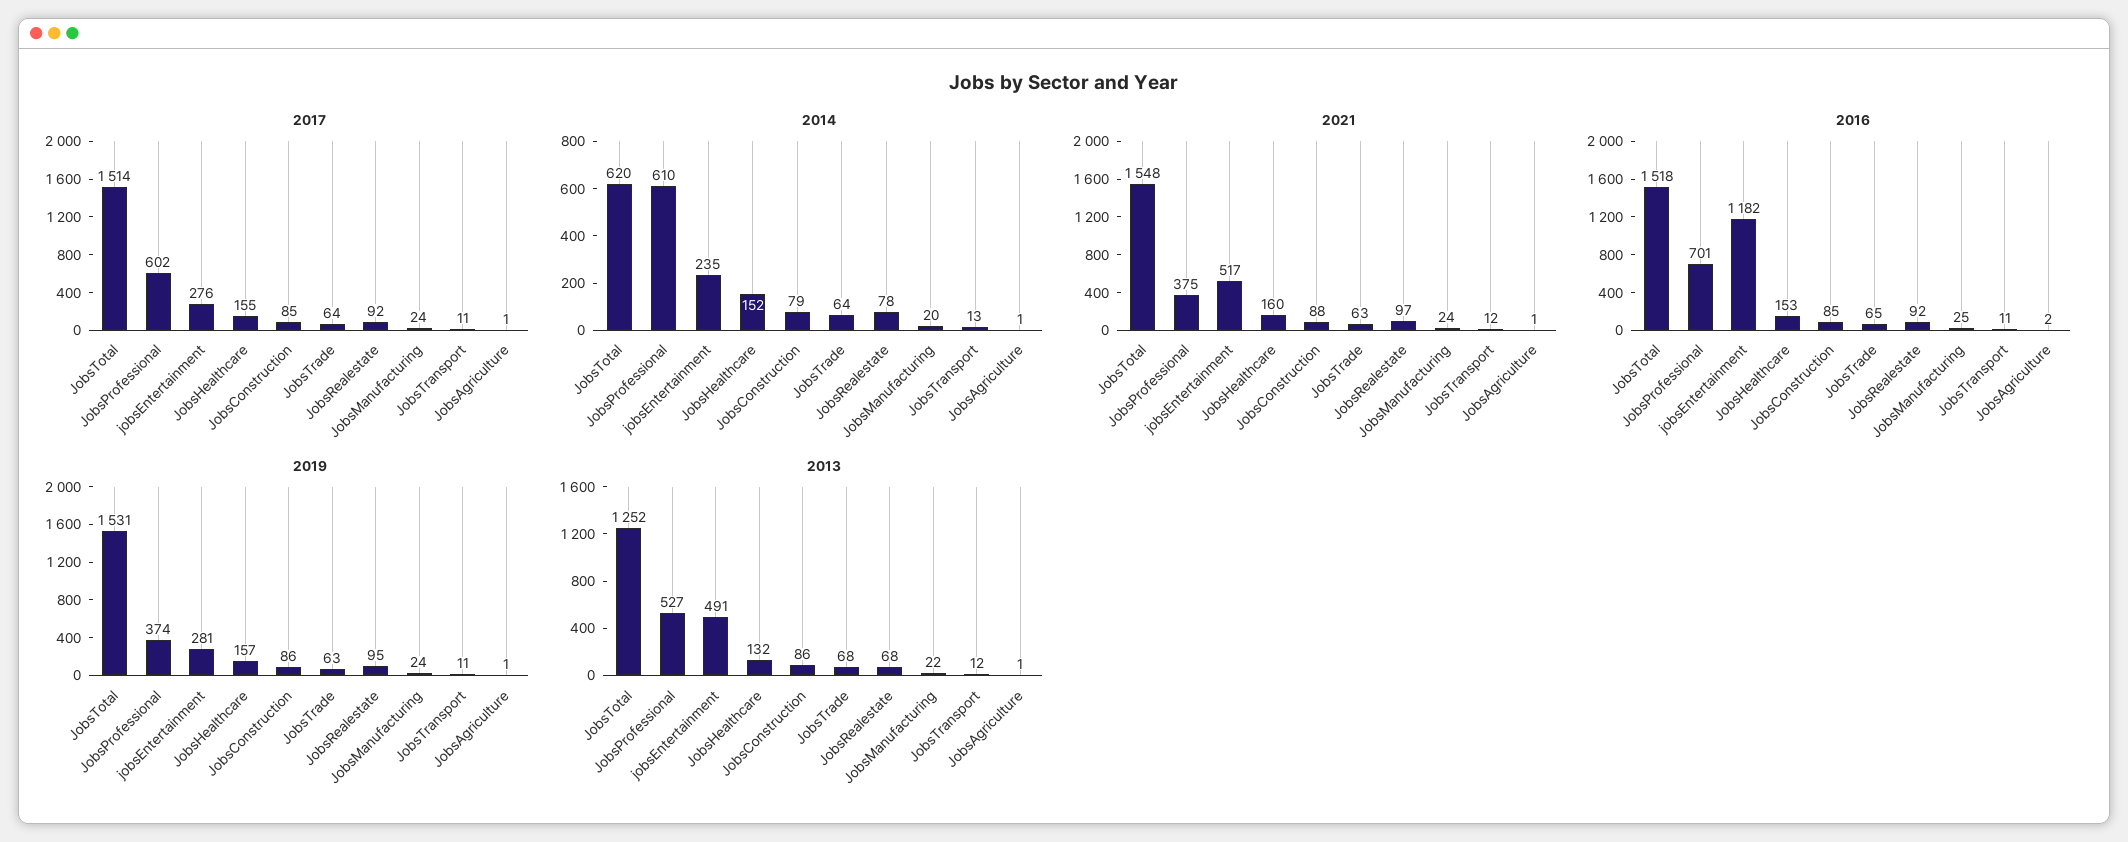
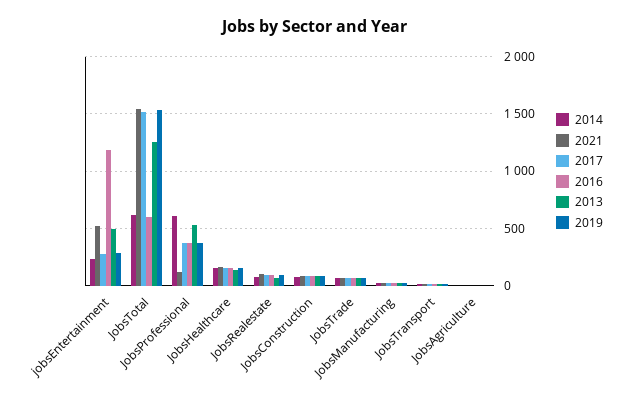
  {
    "2017": {
      "JobsTotal": 1514,
-     "JobsProfessional": 602,
+     "JobsProfessional": 400,
      "jobsEntertainment": 276,
      "JobsHealthcare": 155,
      "JobsConstruction": 85,
      "JobsTrade": 64,
      "JobsRealestate": 92,
      "JobsManufacturing": 24,
      "JobsTransport": 11,
      "JobsAgriculture": 1
    },
    "2014": {
      "JobsTotal": 620,
      "JobsProfessional": 610,
      "jobsEntertainment": 235,
      "JobsHealthcare": 152,
      "JobsConstruction": 79,
      "JobsTrade": 64,
      "JobsRealestate": 78,
      "JobsManufacturing": 20,
      "JobsTransport": 13,
      "JobsAgriculture": 1
    },
    "2021": {
      "JobsTotal": 1548,
-     "JobsProfessional": 375,
+     "JobsProfessional": 100,
      "jobsEntertainment": 517,
      "JobsHealthcare": 160,
      "JobsConstruction": 88,
      "JobsTrade": 63,
      "JobsRealestate": 97,
      "JobsManufacturing": 24,
      "JobsTransport": 12,
      "JobsAgriculture": 1
    },
    "2016": {
-     "JobsTotal": 1518,
+     "JobsTotal": 600,
-     "JobsProfessional": 701,
+     "JobsProfessional": 400,
      "jobsEntertainment": 1182,
      "JobsHealthcare": 153,
      "JobsConstruction": 85,
      "JobsTrade": 65,
      "JobsRealestate": 92,
      "JobsManufacturing": 25,
      "JobsTransport": 11,
      "JobsAgriculture": 2
    },
    "2019": {
      "JobsTotal": 1531,
      "JobsProfessional": 374,
      "jobsEntertainment": 281,
      "JobsHealthcare": 157,
      "JobsConstruction": 86,
      "JobsTrade": 63,
      "JobsRealestate": 95,
      "JobsManufacturing": 24,
      "JobsTransport": 11,
      "JobsAgriculture": 1
    },
    "2013": {
      "JobsTotal": 1252,
      "JobsProfessional": 527,
      "jobsEntertainment": 491,
      "JobsHealthcare": 132,
      "JobsConstruction": 86,
      "JobsTrade": 68,
      "JobsRealestate": 68,
      "JobsManufacturing": 22,
      "JobsTransport": 12,
      "JobsAgriculture": 1
    }
  }

